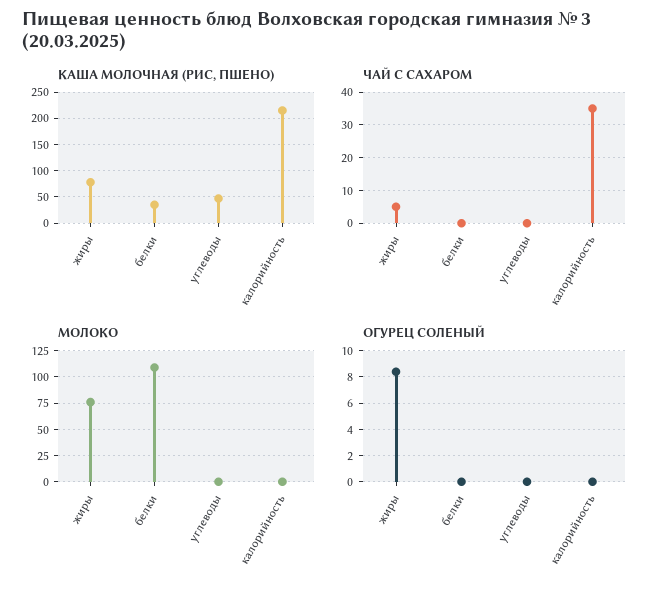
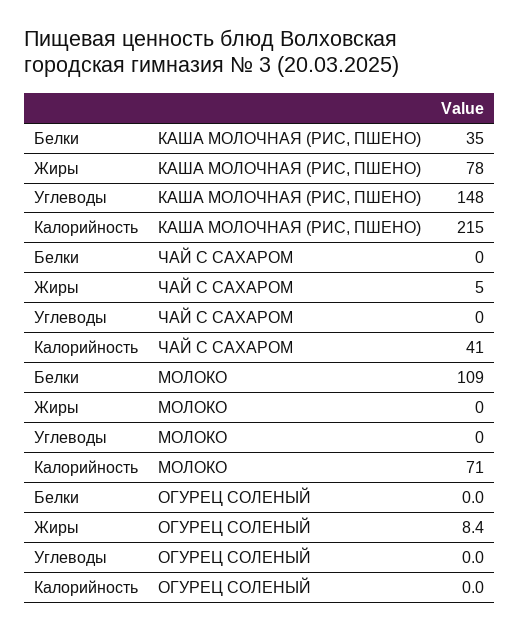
  {
    "КАША МОЛОЧНАЯ (РИС, ПШЕНО)": {
      "жиры": 78,
      "белки": 35,
-     "углеводы": 50,
+     "углеводы": 148,
      "калорийность": 215
    },
    "ЧАЙ С САХАРОМ": {
      "жиры": 5,
      "белки": 0,
      "углеводы": 0,
-     "калорийность": 35
+     "калорийность": 41
    },
    "МОЛОКО": {
-     "жиры": 75,
+     "жиры": 0,
      "белки": 109,
      "углеводы": 0,
-     "калорийность": 0
+     "калорийность": 71
    },
    "ОГУРЕЦ СОЛЕНЫЙ": {
      "жиры": 8.4,
      "белки": 0,
      "углеводы": 0,
      "калорийность": 0
    }
  }

